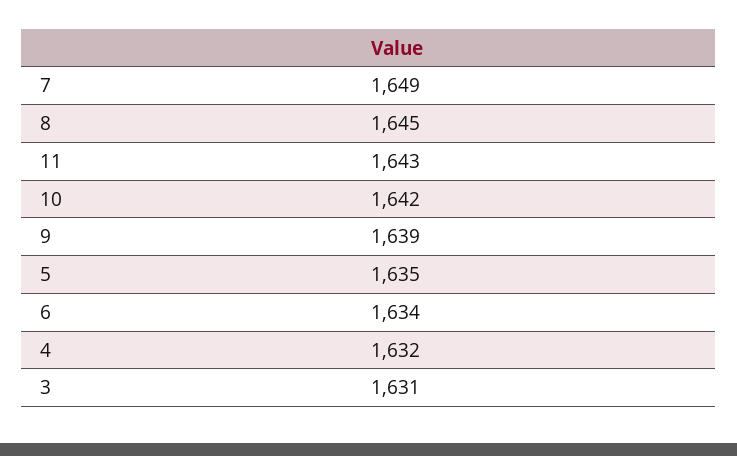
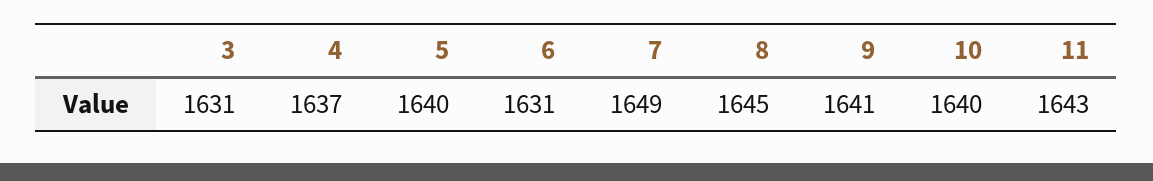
  {
    "7": 1649,
    "8": 1645,
    "11": 1643,
-   "10": 1642,
+   "10": 1640,
-   "9": 1639,
+   "9": 1641,
-   "5": 1635,
+   "5": 1640,
-   "6": 1634,
+   "6": 1631,
-   "4": 1632,
+   "4": 1637,
    "3": 1631
  }

